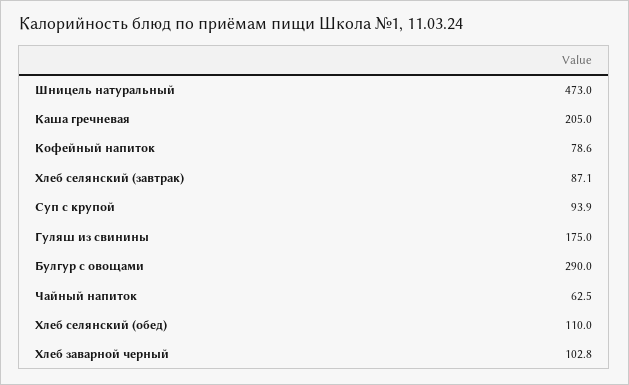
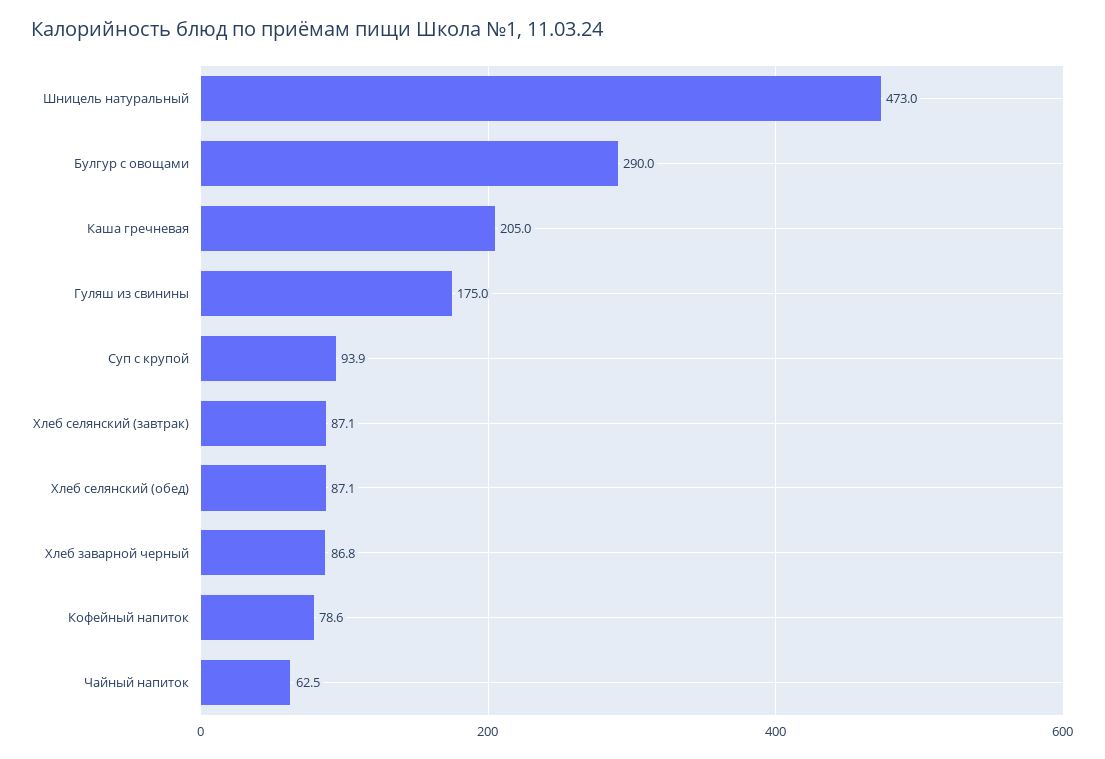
  {
    "Шницель натуральный": 473,
    "Каша гречневая": 205,
    "Кофейный напиток": 78.6,
    "Хлеб селянский (завтрак)": 87.1,
    "Суп с крупой": 93.9,
    "Гуляш из свинины": 175,
    "Булгур с овощами": 290,
    "Чайный напиток": 62.5,
-   "Хлеб селянский (обед)": 110,
+   "Хлеб селянский (обед)": 87.1,
-   "Хлеб заварной черный": 102.8
+   "Хлеб заварной черный": 86.8
  }

